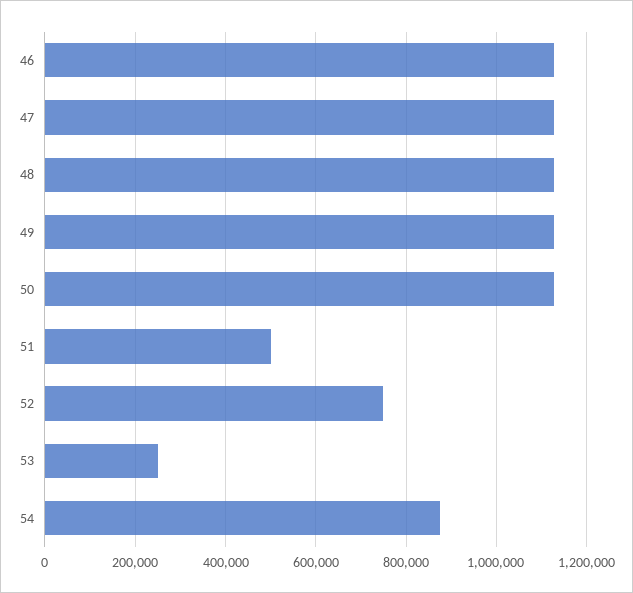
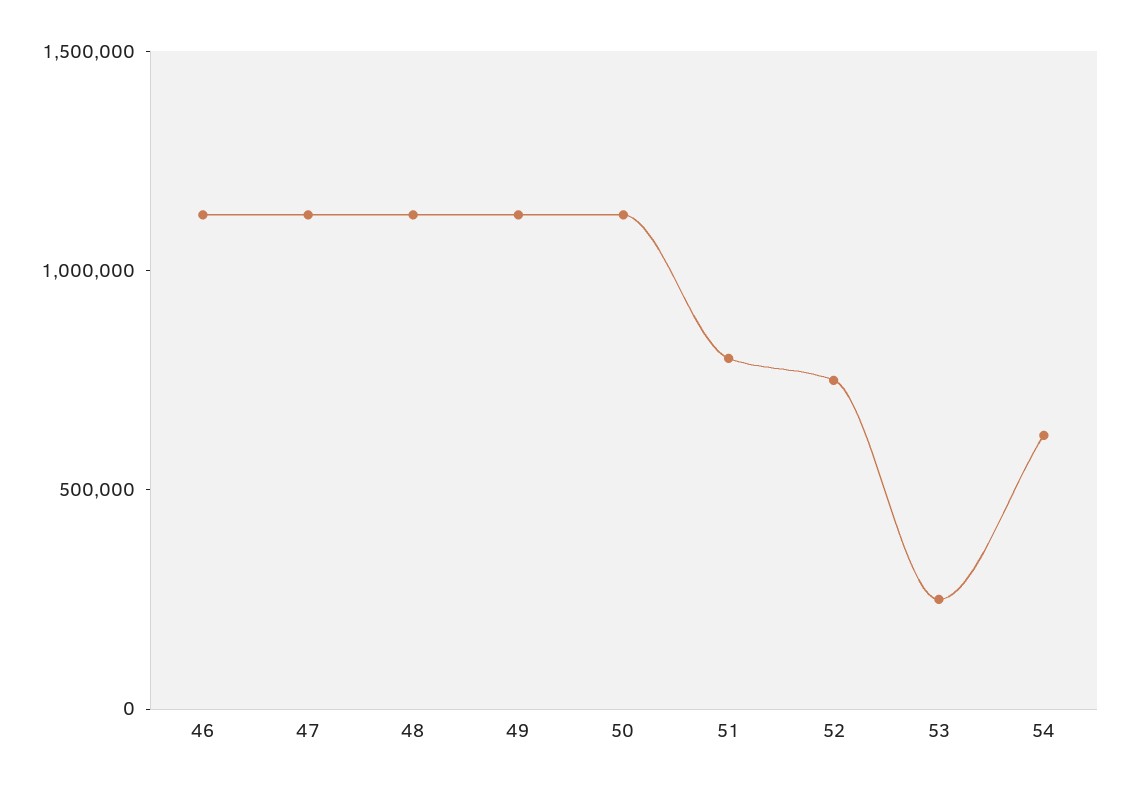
  {
    "46": 1120000,
    "47": 1120000,
    "48": 1120000,
    "49": 1120000,
    "50": 1120000,
-   "51": 500000,
+   "51": 800000,
    "52": 760000,
    "53": 260000,
-   "54": 880000
+   "54": 600000
  }

